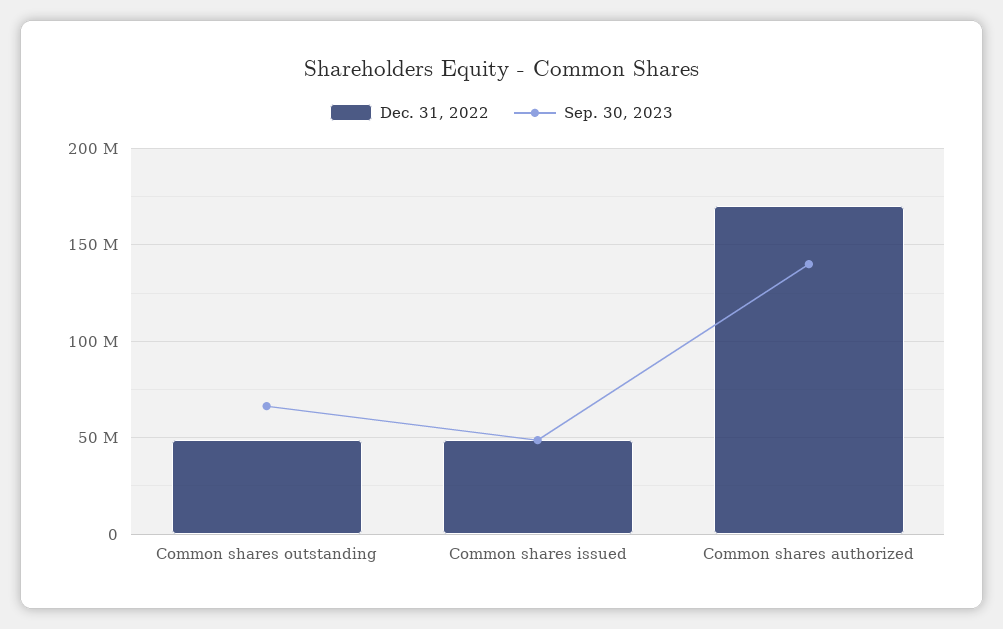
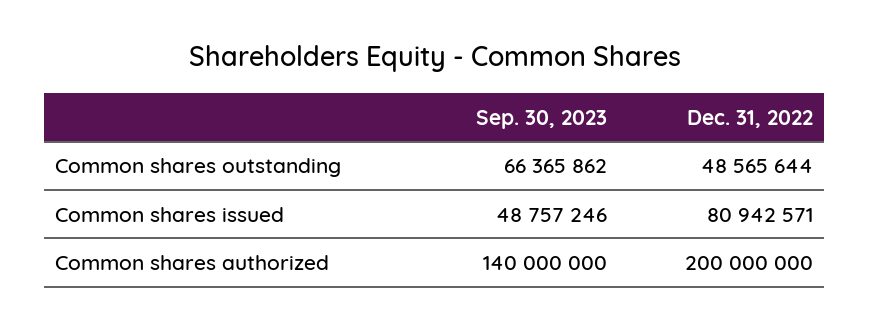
  {
    "Dec. 31, 2022": {
      "Common shares outstanding": 48565644,
-     "Common shares issued": 50000000,
+     "Common shares issued": 80942571,
-     "Common shares authorized": 170000000
+     "Common shares authorized": 200000000
    },
    "Sep. 30, 2023": {
      "Common shares outstanding": 66365862,
      "Common shares issued": 48757246,
      "Common shares authorized": 140000000
    }
  }

